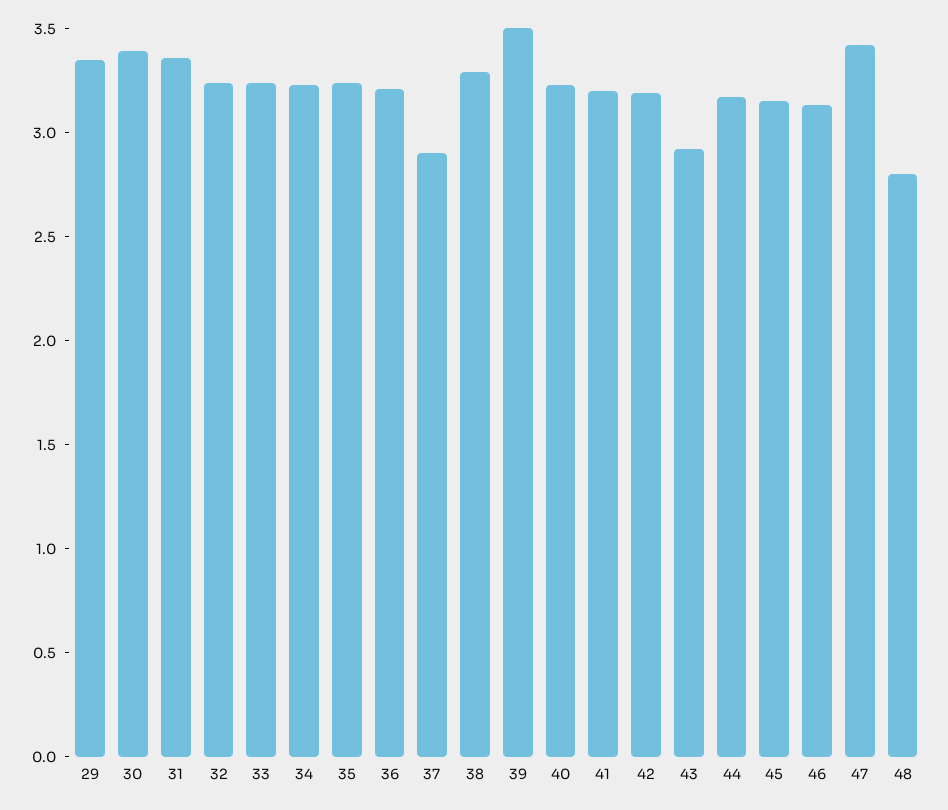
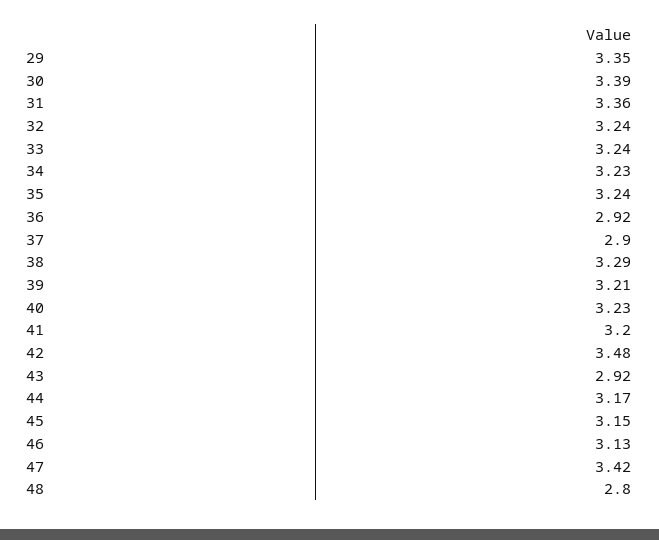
  {
    "29": 3.35,
    "30": 3.39,
    "31": 3.36,
    "32": 3.24,
    "33": 3.24,
    "34": 3.23,
    "35": 3.24,
-   "36": 3.2,
+   "36": 2.92,
    "37": 2.9,
    "38": 3.29,
-   "39": 3.5,
+   "39": 3.21,
    "40": 3.23,
    "41": 3.2,
-   "42": 3.2,
+   "42": 3.48,
    "43": 2.92,
    "44": 3.17,
    "45": 3.15,
    "46": 3.13,
    "47": 3.42,
    "48": 2.8
  }

